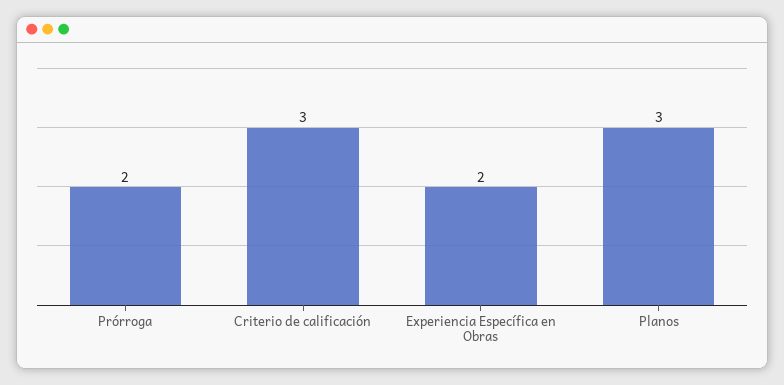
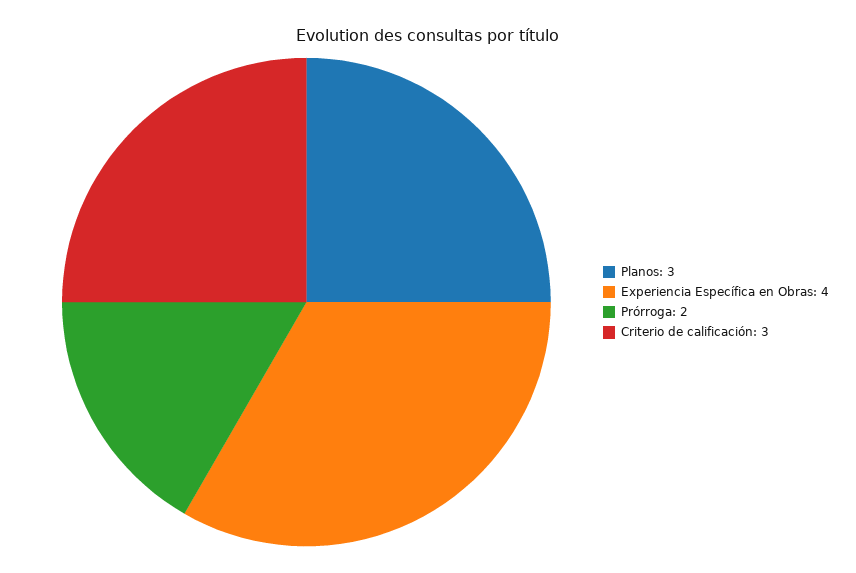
  {
    "Prórroga": 2,
    "Criterio de calificación": 3,
-   "Experiencia Específica en Obras": 2,
+   "Experiencia Específica en Obras": 4,
    "Planos": 3
  }

